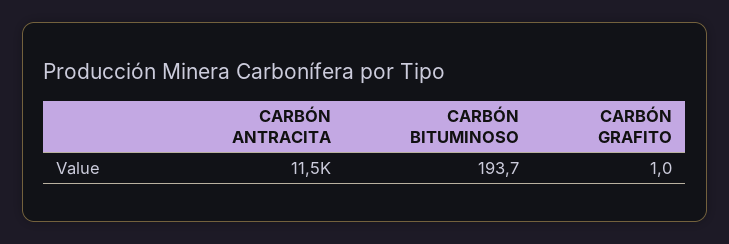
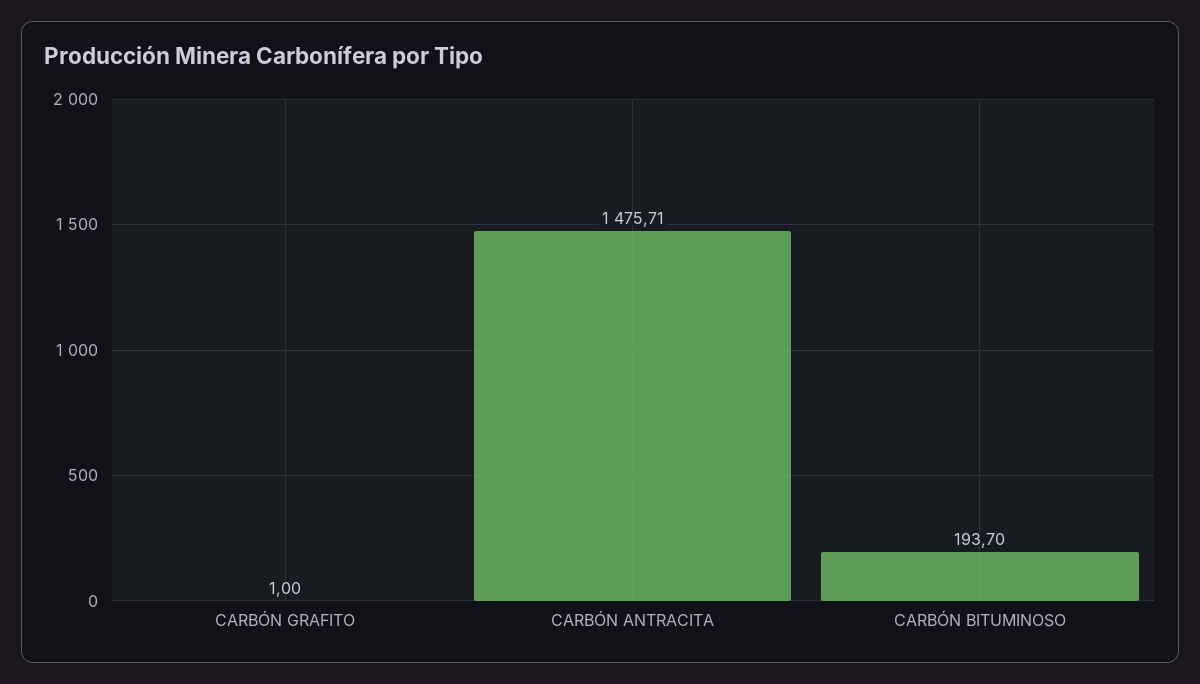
  {
-   "CARBÓN ANTRACITA": 11500,
+   "CARBÓN ANTRACITA": 1475.71,
    "CARBÓN BITUMINOSO": 193.7,
    "CARBÓN GRAFITO": 1
  }

